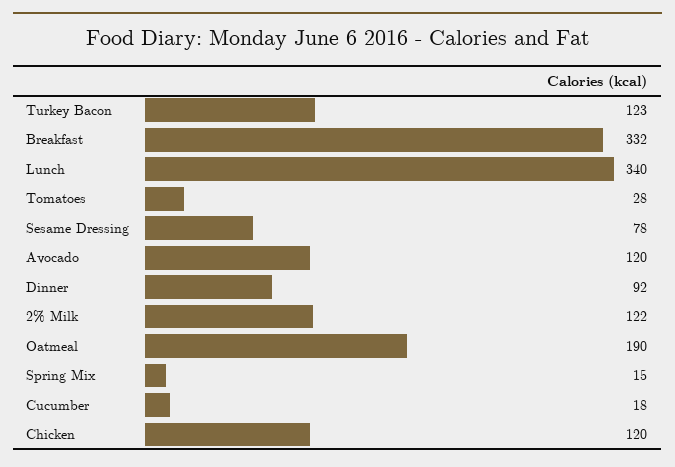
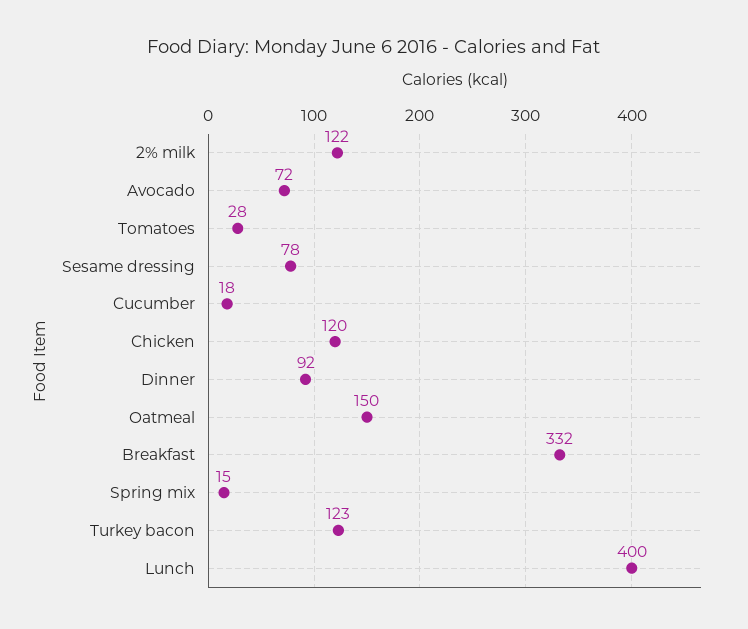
  {
    "Turkey Bacon": 123,
    "Breakfast": 332,
-   "Lunch": 340,
+   "Lunch": 400,
    "Tomatoes": 28,
    "Sesame Dressing": 78,
-   "Avocado": 120,
+   "Avocado": 72,
    "Dinner": 92,
    "2% Milk": 122,
-   "Oatmeal": 190,
+   "Oatmeal": 150,
    "Spring Mix": 15,
    "Cucumber": 18,
    "Chicken": 120
  }

